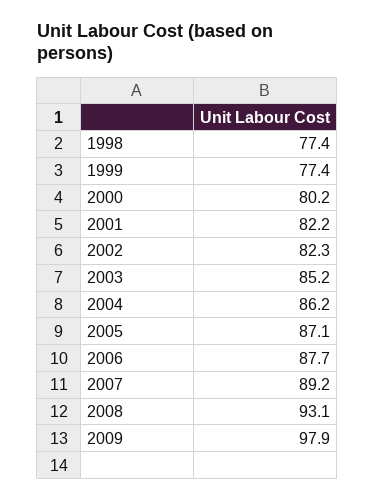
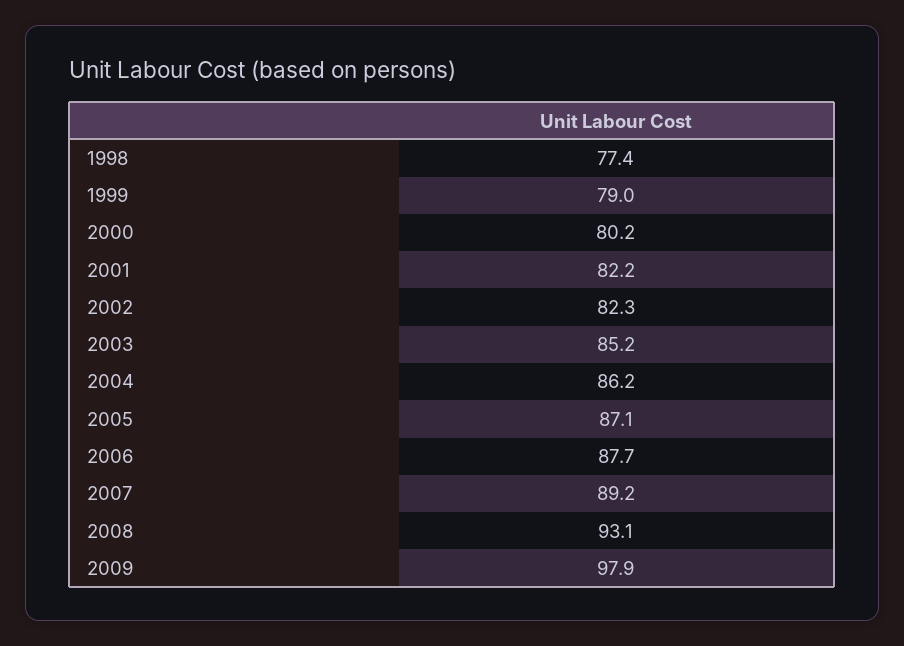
  {
    "1998": 77.4,
-   "1999": 77.4,
+   "1999": 79,
    "2000": 80.2,
    "2001": 82.2,
    "2002": 82.3,
    "2003": 85.2,
    "2004": 86.2,
    "2005": 87.1,
    "2006": 87.7,
    "2007": 89.2,
    "2008": 93.1,
    "2009": 97.9
  }

